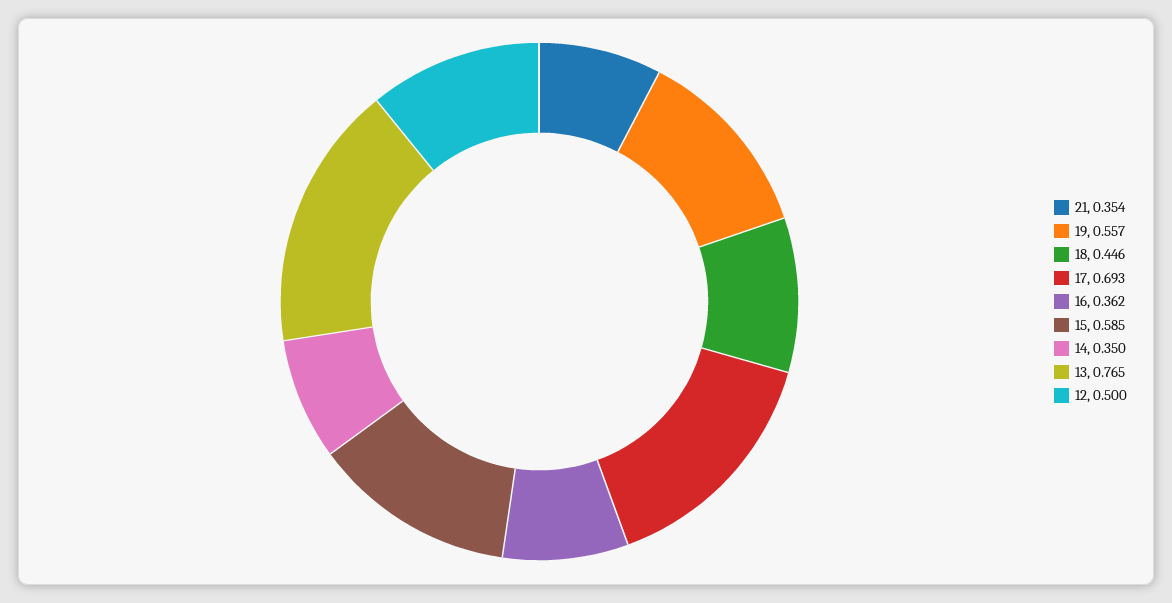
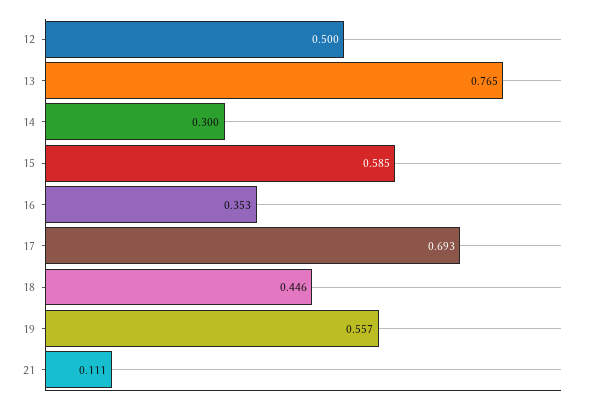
  {
-   "21": 0.354,
+   "21": 0.111,
    "19": 0.557,
    "18": 0.446,
    "17": 0.693,
-   "16": 0.362,
+   "16": 0.353,
    "15": 0.585,
-   "14": 0.35,
+   "14": 0.3,
    "13": 0.765,
    "12": 0.5
  }

